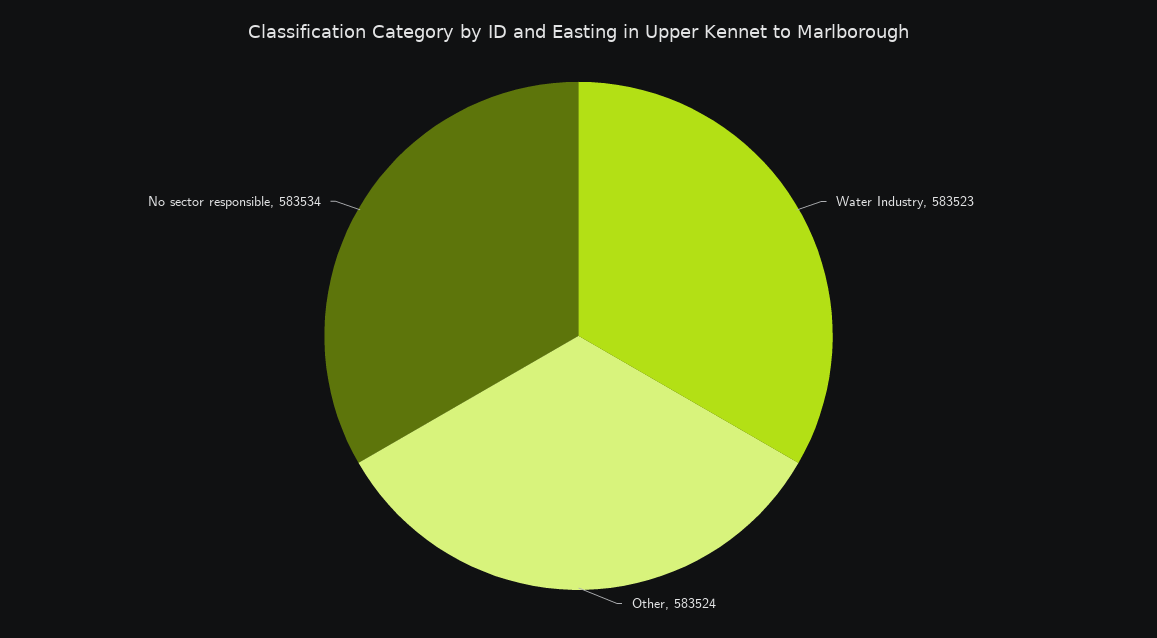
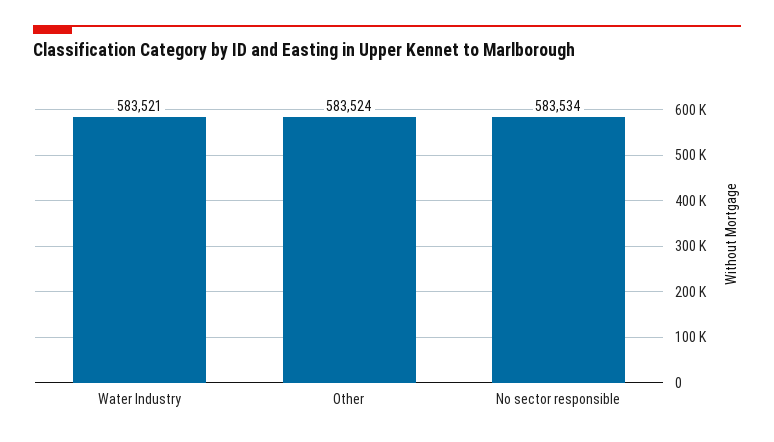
  {
-   "Water Industry": 583523,
+   "Water Industry": 583521,
    "Other": 583524,
    "No sector responsible": 583534
  }

